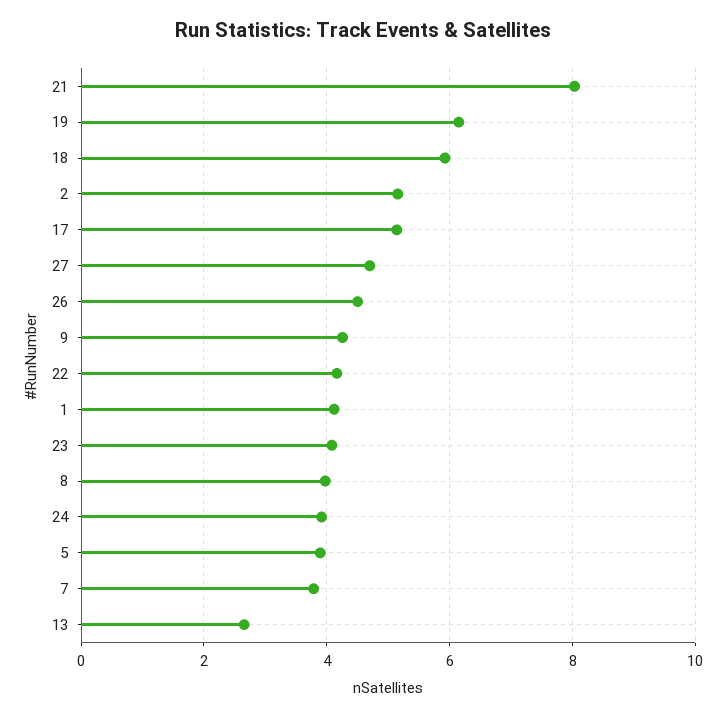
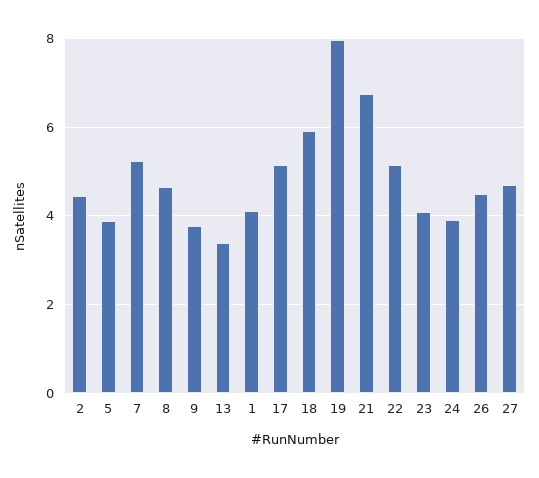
  {
-   "21": 8,
+   "21": 6.8,
-   "19": 6.2,
+   "19": 8,
    "18": 6,
-   "2": 5.2,
+   "2": 4.4,
    "17": 5.2,
    "27": 4.8,
    "26": 4.6,
-   "9": 4.2,
+   "9": 3.8,
-   "22": 4.2,
+   "22": 5.2,
    "1": 4.2,
    "23": 4,
-   "8": 4,
+   "8": 4.6,
    "24": 4,
    "5": 3.8,
-   "7": 3.8,
+   "7": 5.2,
-   "13": 2.6
+   "13": 3.4
  }

